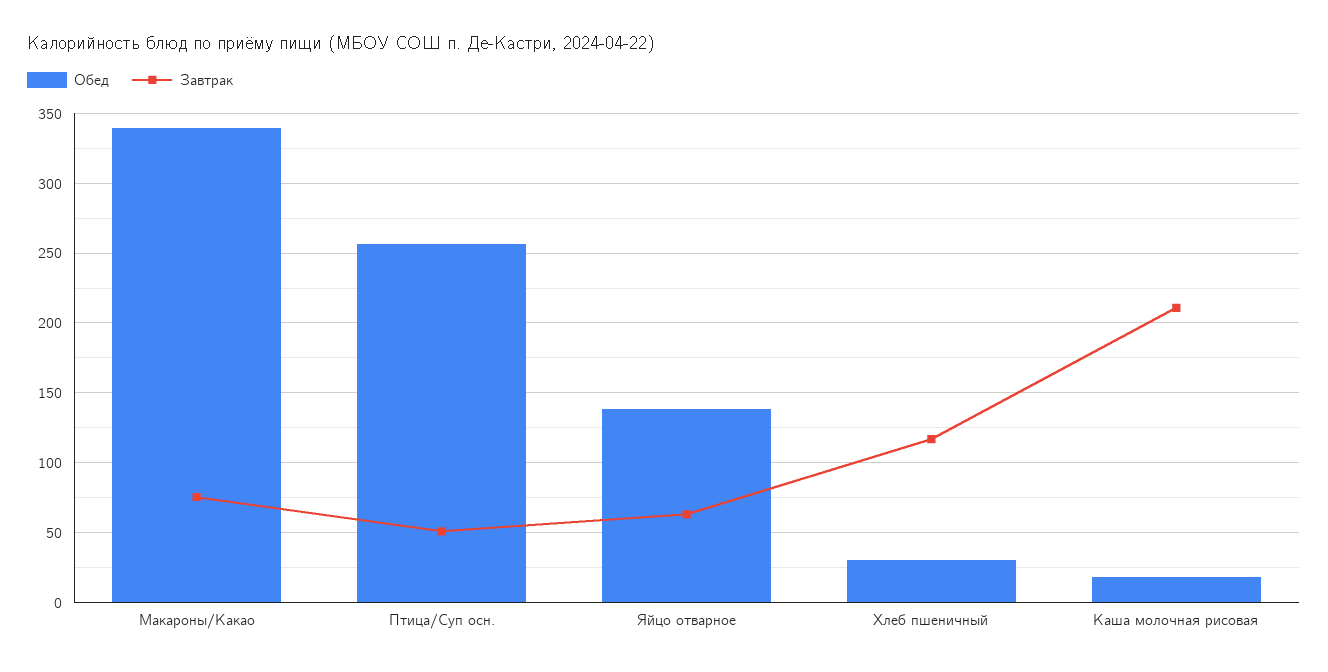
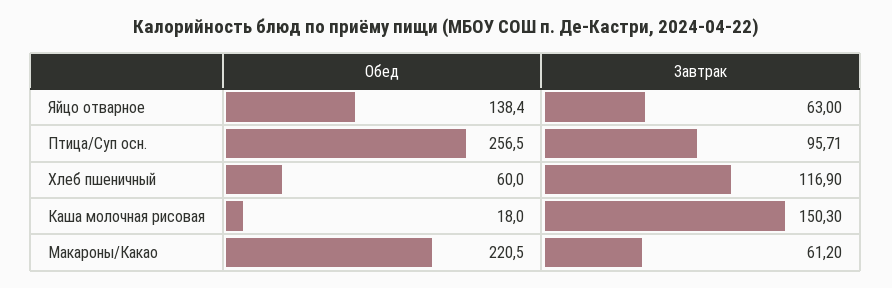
  {
    "Обед": {
-     "Макароны/Какао": 340,
+     "Макароны/Какао": 220.5,
      "Птица/Суп осн.": 256.5,
      "Яйцо отварное": 138.4,
-     "Хлеб пшеничный": 30,
+     "Хлеб пшеничный": 60,
      "Каша молочная рисовая": 18
    },
    "Завтрак": {
-     "Макароны/Какао": 75,
+     "Макароны/Какао": 61.2,
-     "Птица/Суп осн.": 50,
+     "Птица/Суп осн.": 95.71,
      "Яйцо отварное": 63,
      "Хлеб пшеничный": 116.9,
-     "Каша молочная рисовая": 210
+     "Каша молочная рисовая": 150.3
    }
  }

